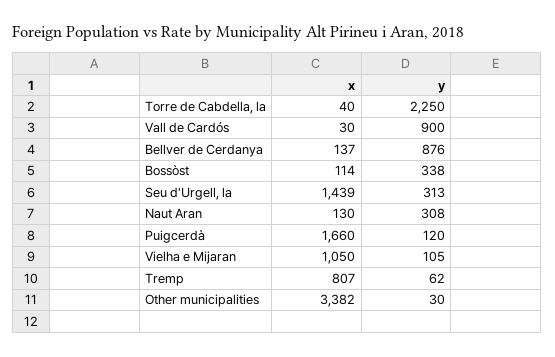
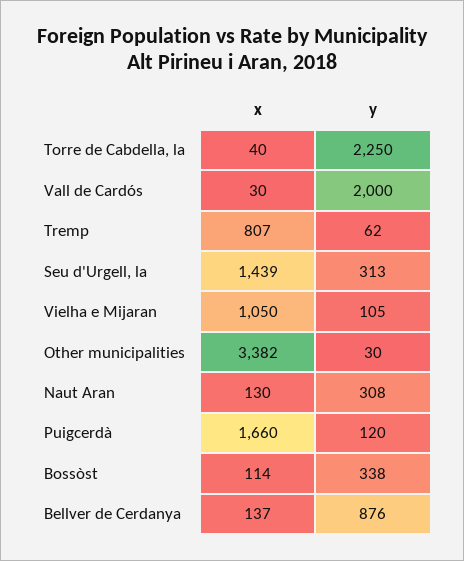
  {
    "x": {
      "Torre de Cabdella, la": 40,
      "Vall de Cardós": 30,
      "Bellver de Cerdanya": 137,
      "Bossòst": 114,
      "Seu d'Urgell, la": 1439,
      "Naut Aran": 130,
      "Puigcerdà": 1660,
      "Vielha e Mijaran": 1050,
      "Tremp": 807,
      "Other municipalities": 3382
    },
    "y": {
      "Torre de Cabdella, la": 2250,
-     "Vall de Cardós": 900,
+     "Vall de Cardós": 2000,
      "Bellver de Cerdanya": 876,
      "Bossòst": 338,
      "Seu d'Urgell, la": 313,
      "Naut Aran": 308,
      "Puigcerdà": 120,
      "Vielha e Mijaran": 105,
      "Tremp": 62,
      "Other municipalities": 30
    }
  }

